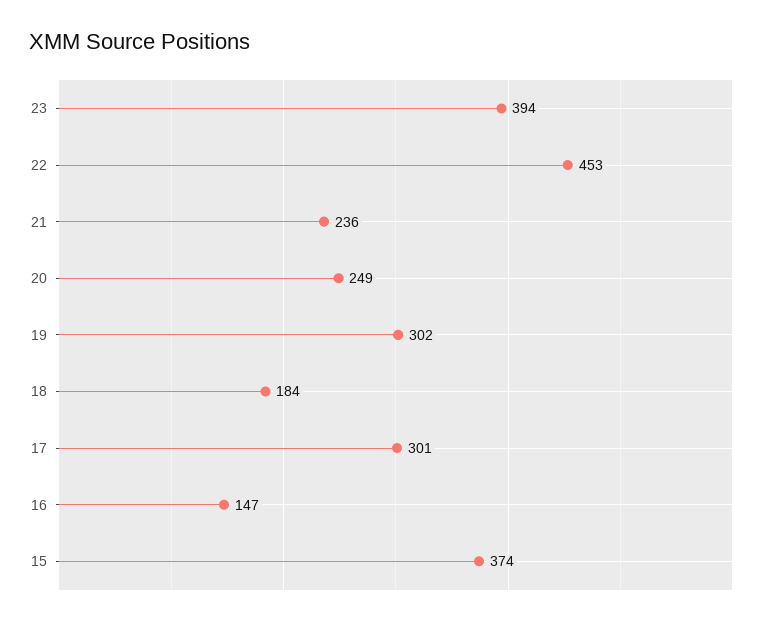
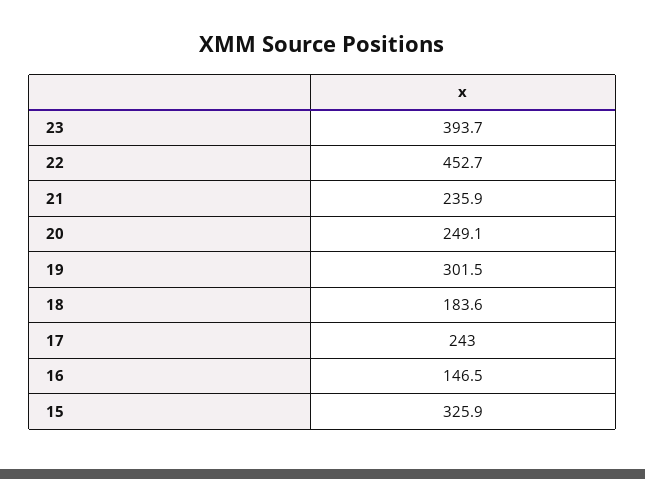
  {
    "23": 393.7,
    "22": 452.7,
    "21": 235.9,
    "20": 249.1,
    "19": 301.5,
    "18": 183.6,
-   "17": 301,
+   "17": 243,
    "16": 146.5,
-   "15": 374
+   "15": 325.9
  }

